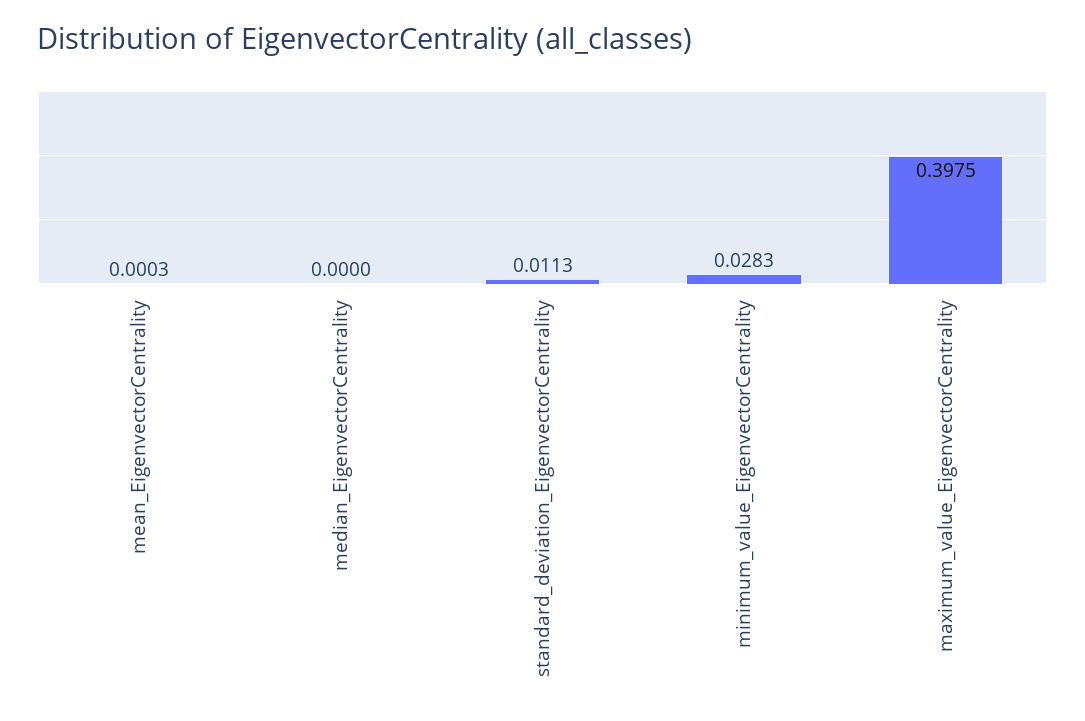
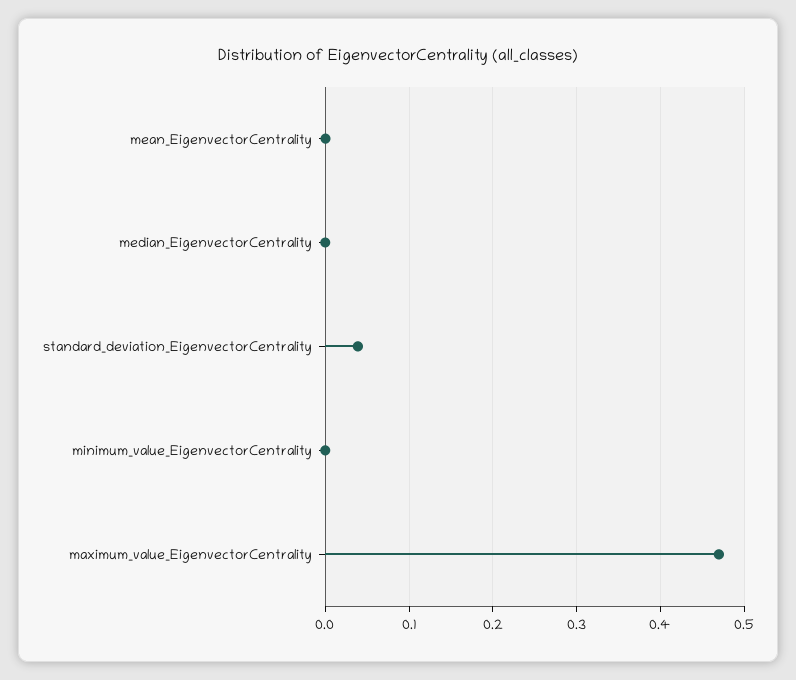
  {
    "mean_EigenvectorCentrality": 0.0003,
    "median_EigenvectorCentrality": 0,
-   "standard_deviation_EigenvectorCentrality": 0.0113,
+   "standard_deviation_EigenvectorCentrality": 0.04,
-   "minimum_value_EigenvectorCentrality": 0.0283,
+   "minimum_value_EigenvectorCentrality": 0,
-   "maximum_value_EigenvectorCentrality": 0.3975
+   "maximum_value_EigenvectorCentrality": 0.47
  }

